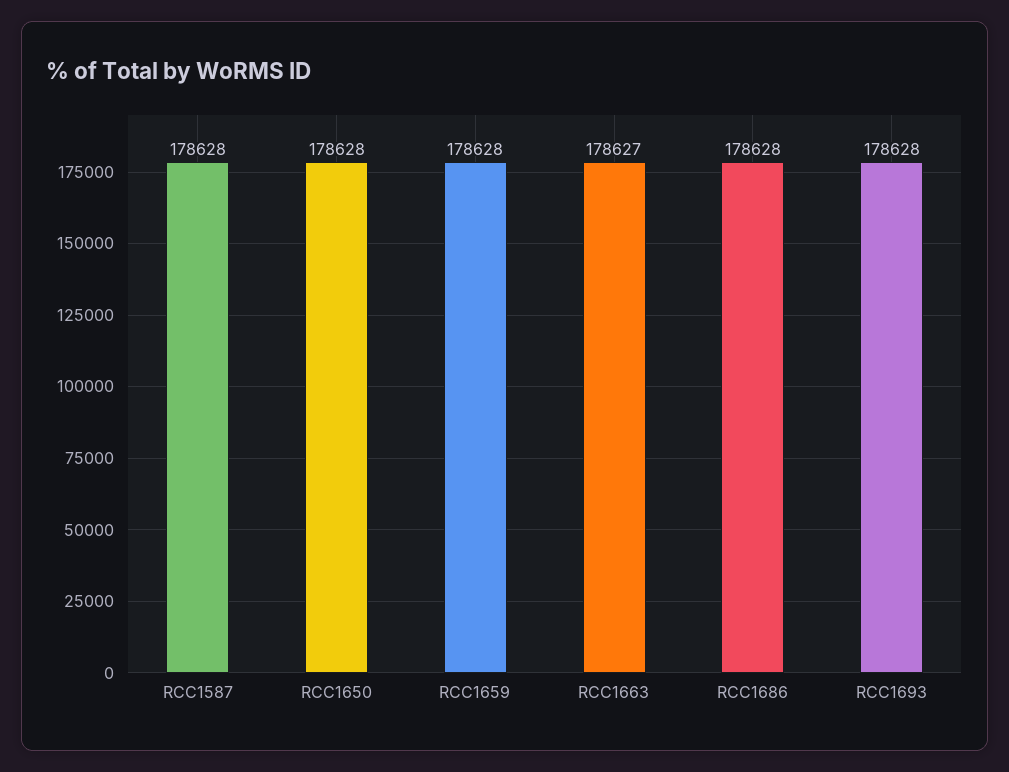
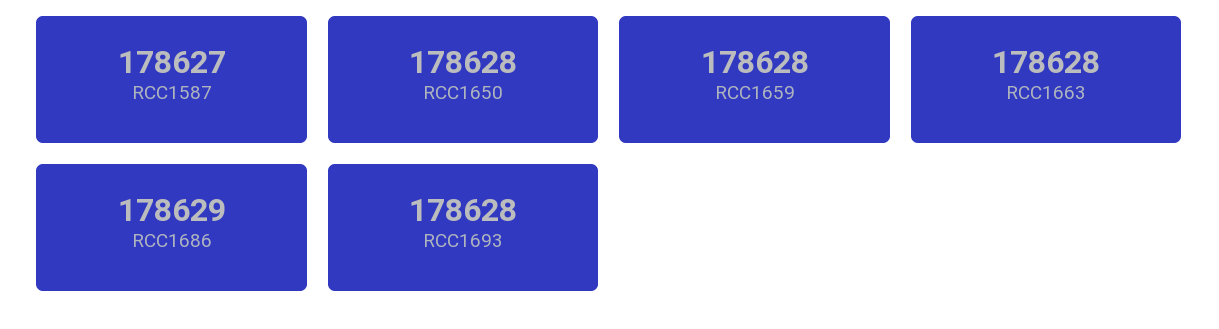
  {
-   "RCC1587": 178628,
+   "RCC1587": 178627,
    "RCC1650": 178628,
    "RCC1659": 178628,
-   "RCC1663": 178627,
+   "RCC1663": 178628,
-   "RCC1686": 178628,
+   "RCC1686": 178629,
    "RCC1693": 178628
  }

